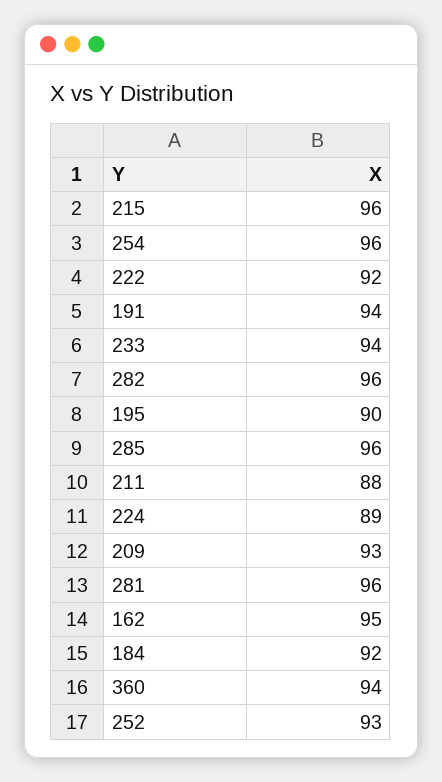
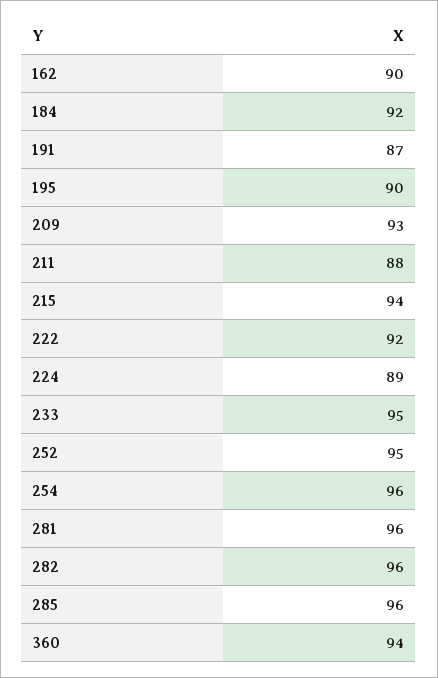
  {
-   "215": 96,
+   "215": 94,
    "254": 96,
    "222": 92,
-   "191": 94,
+   "191": 87,
-   "233": 94,
+   "233": 95,
    "282": 96,
    "195": 90,
    "285": 96,
    "211": 88,
    "224": 89,
    "209": 93,
    "281": 96,
-   "162": 95,
+   "162": 90,
    "184": 92,
    "360": 94,
-   "252": 93
+   "252": 95
  }

